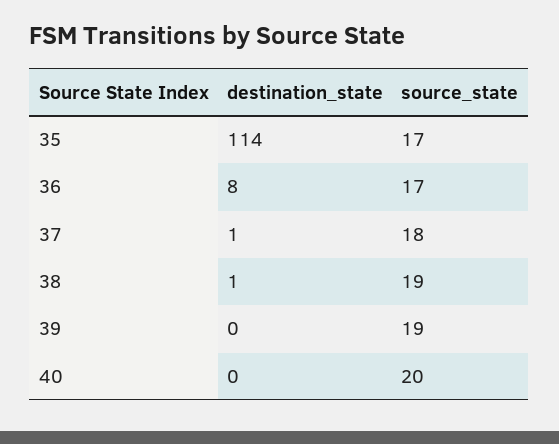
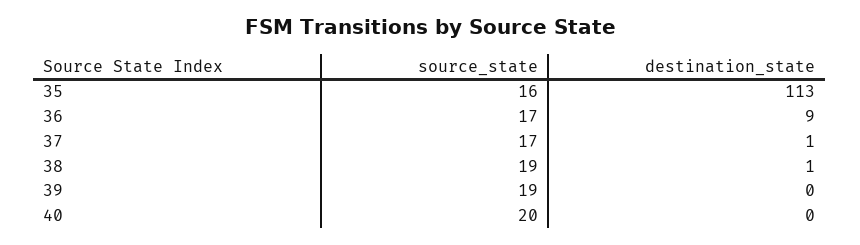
  {
    "destination_state": {
-     "35": 114,
+     "35": 113,
-     "36": 8,
+     "36": 9,
      "37": 1,
      "38": 1,
      "39": 0,
      "40": 0
    },
    "source_state": {
-     "35": 17,
+     "35": 16,
      "36": 17,
-     "37": 18,
+     "37": 17,
      "38": 19,
      "39": 19,
      "40": 20
    }
  }

